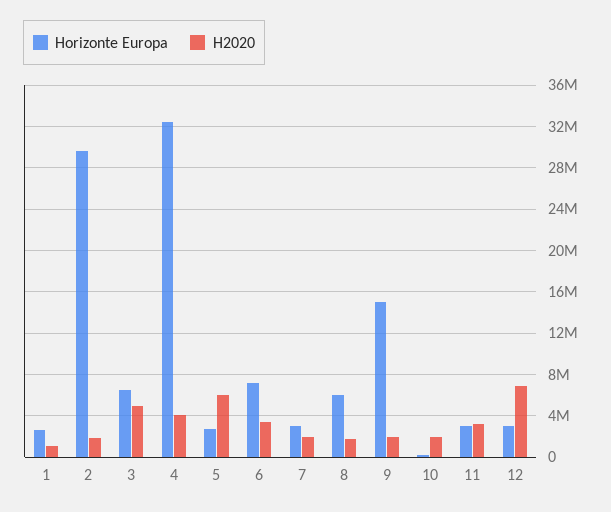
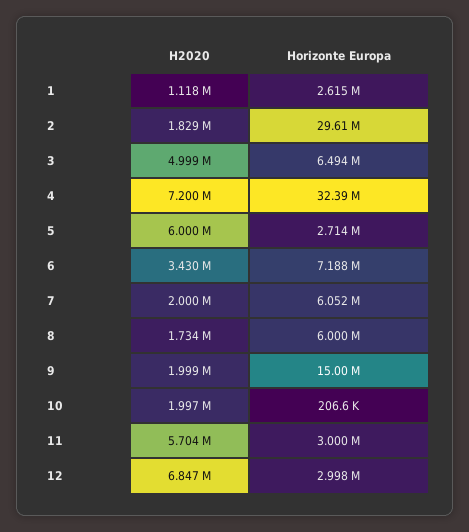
  {
    "Horizonte Europa": {
      "1": 2615000,
      "2": 29610000,
      "3": 6494000,
      "4": 32390000,
      "5": 2714000,
      "6": 7188000,
-     "7": 3000000,
+     "7": 6052000,
      "8": 6000000,
      "9": 15000000,
      "10": 206600,
      "11": 3000000,
      "12": 2998000
    },
    "H2020": {
      "1": 1118000,
      "2": 1829000,
      "3": 4999000,
-     "4": 4000000,
+     "4": 7200000,
      "5": 6000000,
      "6": 3430000,
      "7": 2000000,
      "8": 1734000,
      "9": 1999000,
      "10": 1997000,
-     "11": 3000000,
+     "11": 5704000,
      "12": 6847000
    }
  }

